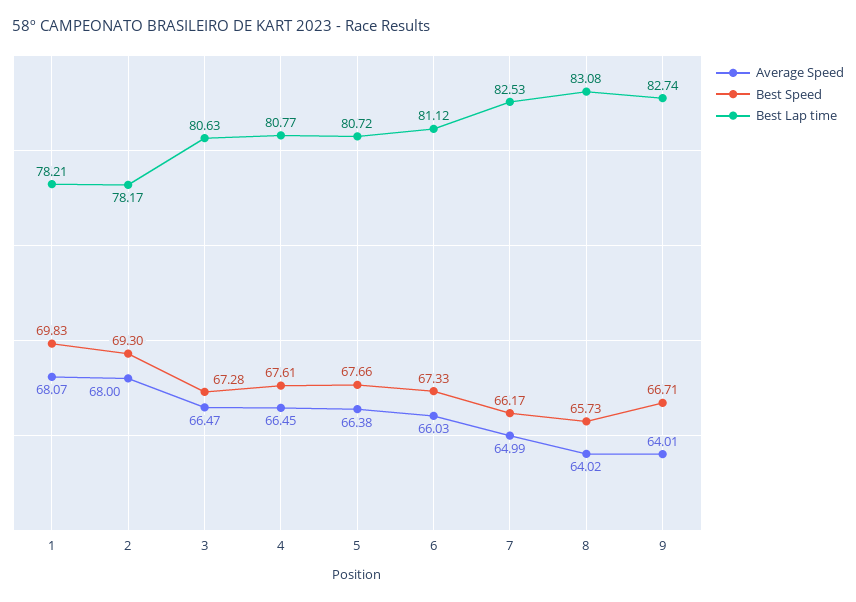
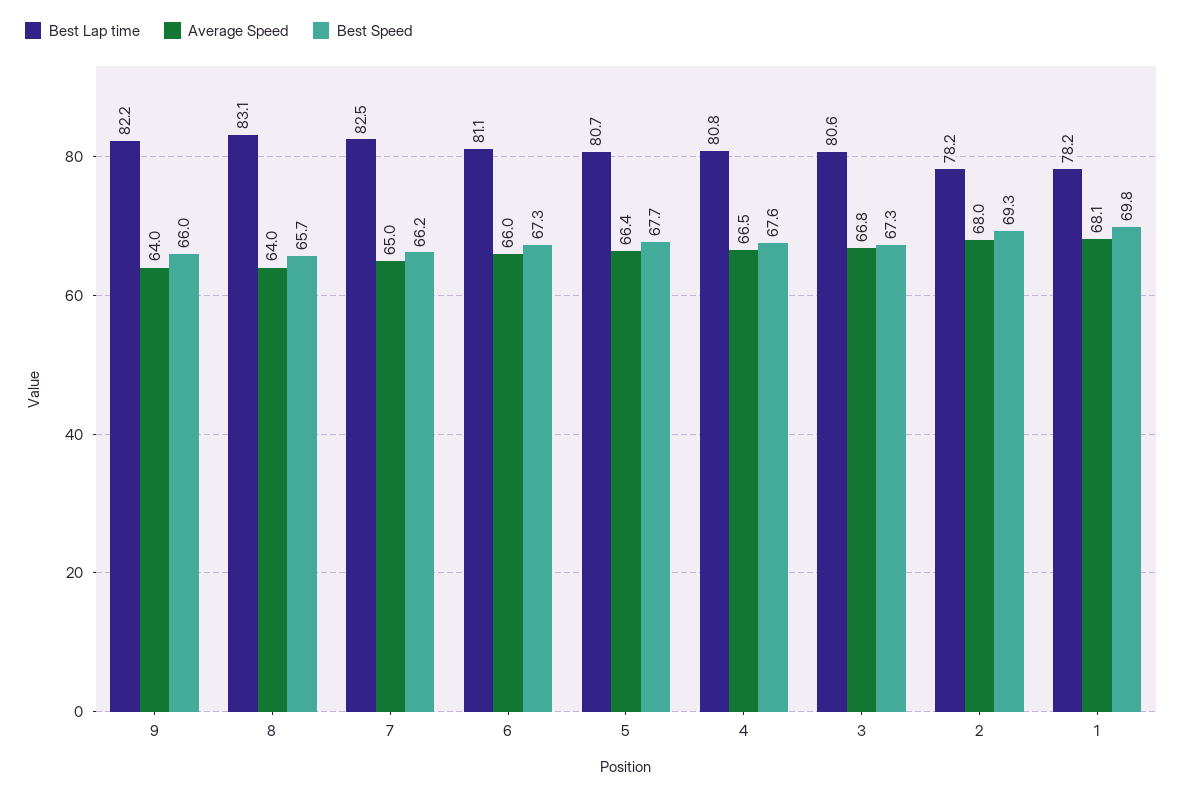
  {
    "Average Speed": {
      "1": 68.07,
      "2": 68,
-     "3": 66.47,
+     "3": 66.8,
      "4": 66.45,
      "5": 66.38,
      "6": 66.03,
      "7": 64.99,
      "8": 64.02,
      "9": 64.01
    },
    "Best Speed": {
      "1": 69.83,
      "2": 69.3,
      "3": 67.28,
      "4": 67.61,
      "5": 67.66,
      "6": 67.33,
      "7": 66.17,
      "8": 65.73,
-     "9": 66.71
+     "9": 66
    },
    "Best Lap time": {
      "1": 78.21,
      "2": 78.17,
      "3": 80.63,
      "4": 80.77,
      "5": 80.72,
      "6": 81.12,
      "7": 82.53,
      "8": 83.08,
-     "9": 82.74
+     "9": 82.2
    }
  }

